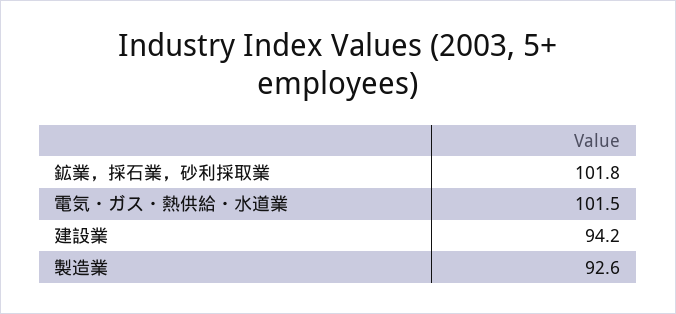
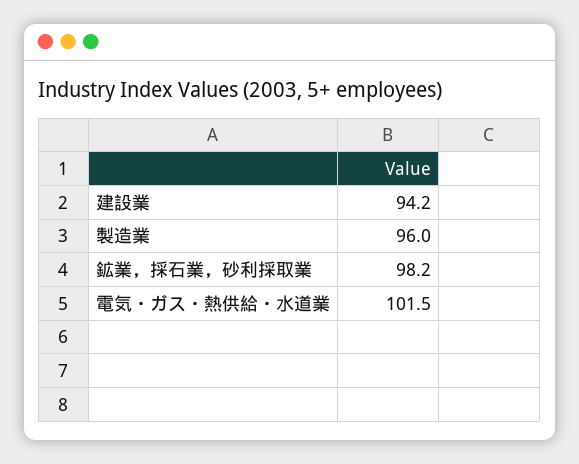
  {
-   "鉱業，採石業，砂利採取業": 101.8,
+   "鉱業，採石業，砂利採取業": 98.2,
    "電気・ガス・熱供給・水道業": 101.5,
    "建設業": 94.2,
-   "製造業": 92.6
+   "製造業": 96
  }

